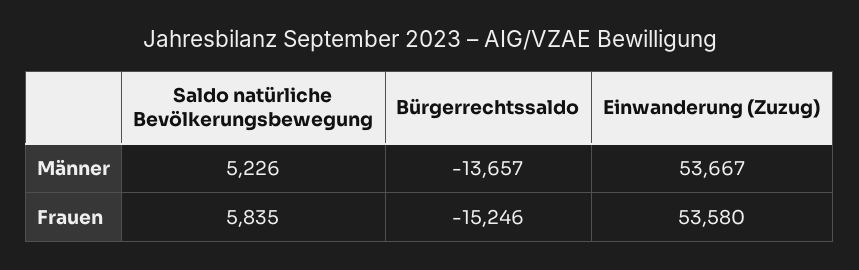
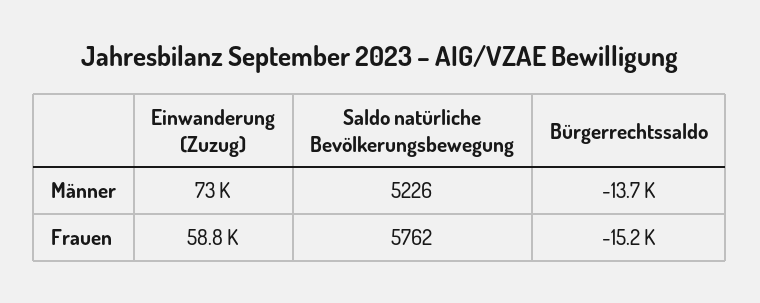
  {
    "Saldo natürliche Bevölkerungsbewegung": {
      "Männer": 5226,
-     "Frauen": 5835
+     "Frauen": 5762
    },
    "Bürgerrechtssaldo": {
      "Männer": -13657,
      "Frauen": -15246
    },
    "Einwanderung (Zuzug)": {
-     "Männer": 53667,
+     "Männer": 73000,
-     "Frauen": 53580
+     "Frauen": 58800
    }
  }

